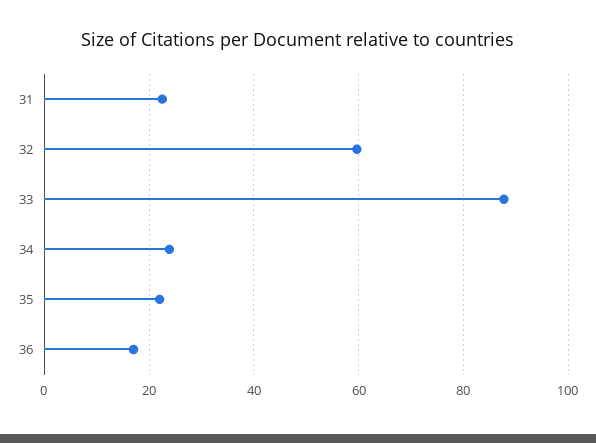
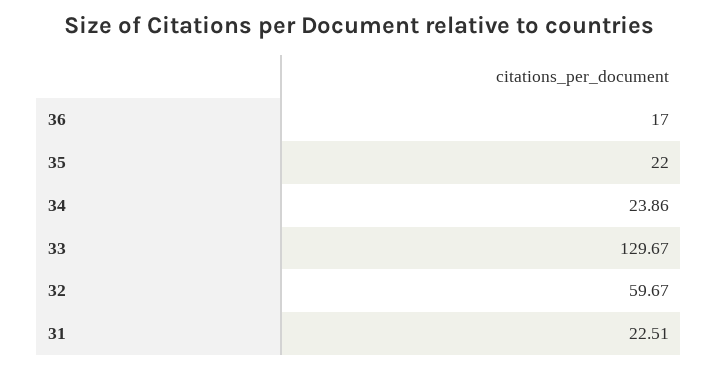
  {
    "31": 22.51,
    "32": 59.67,
-   "33": 88,
+   "33": 129.67,
    "34": 23.86,
    "35": 22,
    "36": 17
  }

